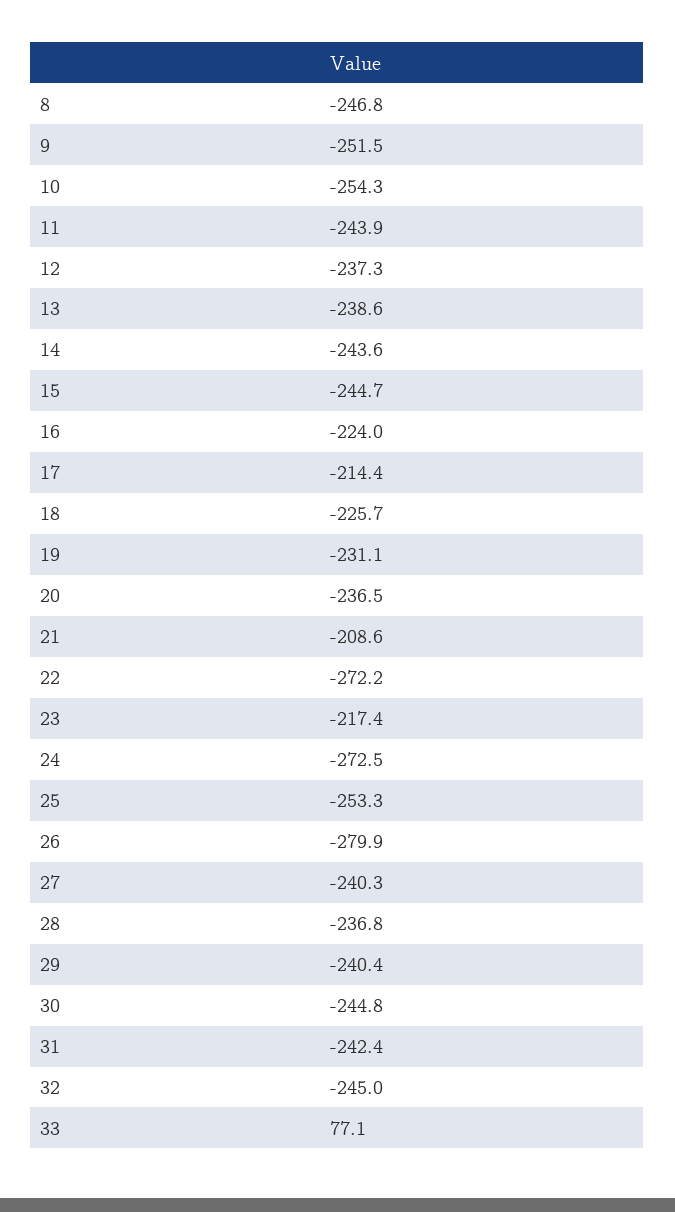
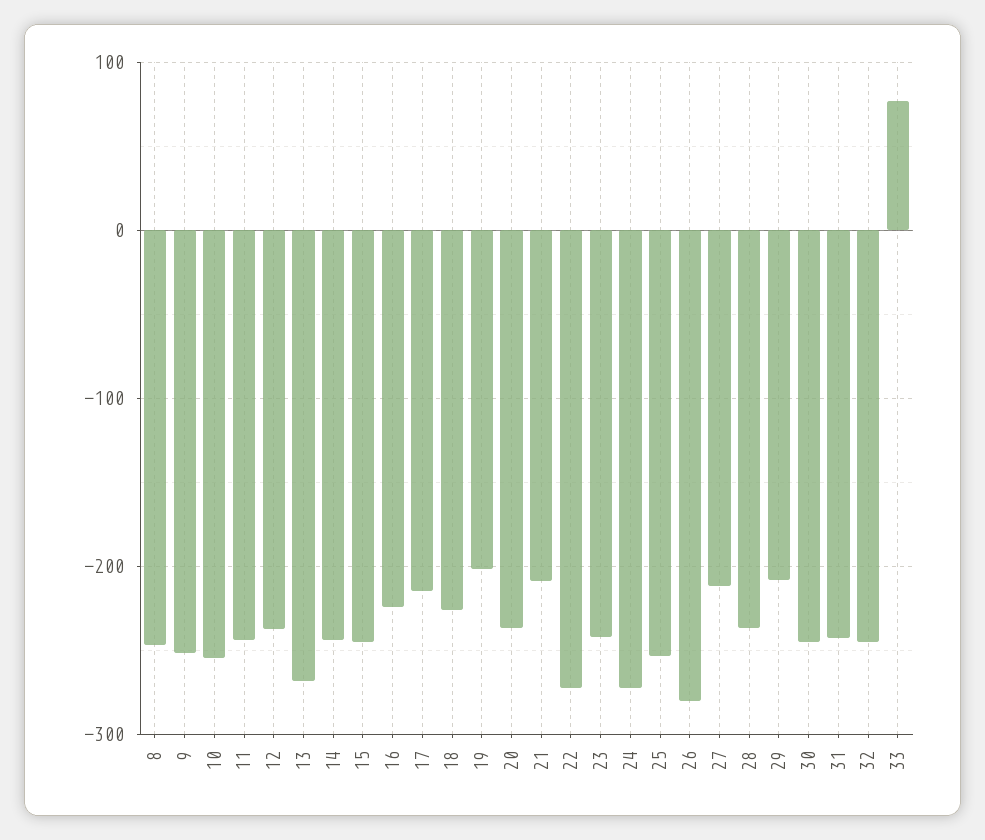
  {
    "8": -246.8,
    "9": -251.5,
    "10": -254.3,
    "11": -243.9,
    "12": -237.3,
-   "13": -238.6,
+   "13": -270,
    "14": -243.6,
    "15": -244.7,
    "16": -224,
    "17": -214.4,
    "18": -225.7,
-   "19": -231.1,
+   "19": -200,
    "20": -236.5,
    "21": -208.6,
    "22": -272.2,
-   "23": -217.4,
+   "23": -240,
    "24": -272.5,
    "25": -253.3,
    "26": -279.9,
-   "27": -240.3,
+   "27": -210,
    "28": -236.8,
-   "29": -240.4,
+   "29": -210,
    "30": -244.8,
    "31": -242.4,
    "32": -245,
    "33": 77.1
  }

